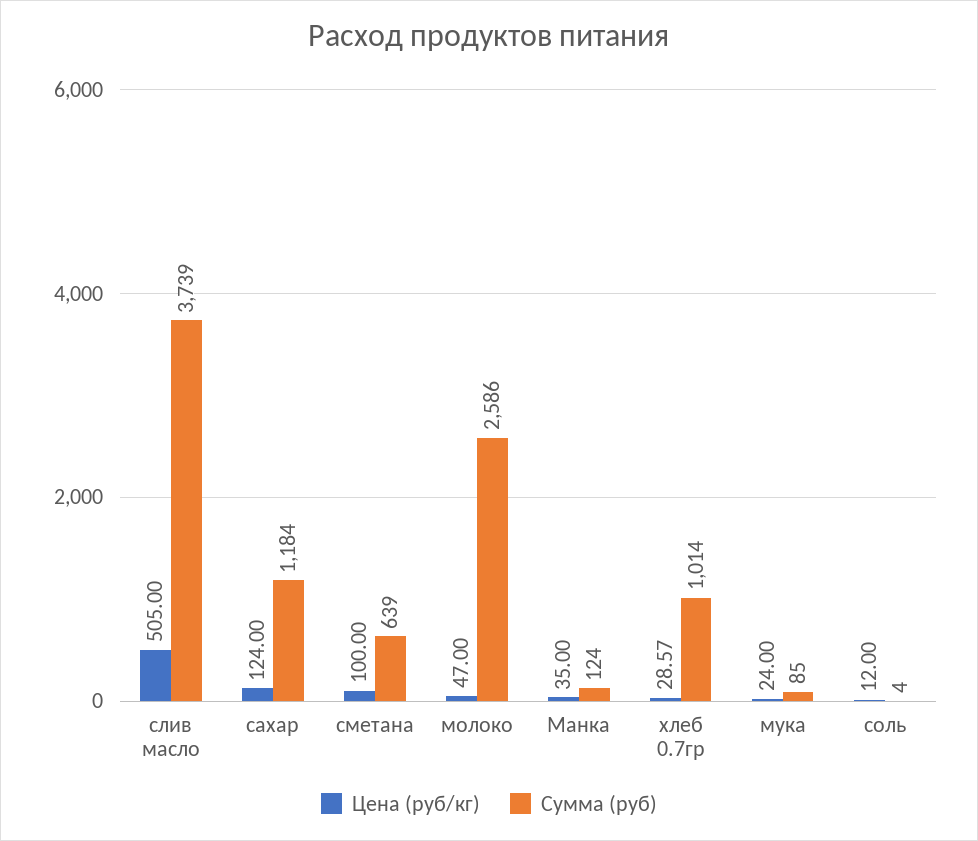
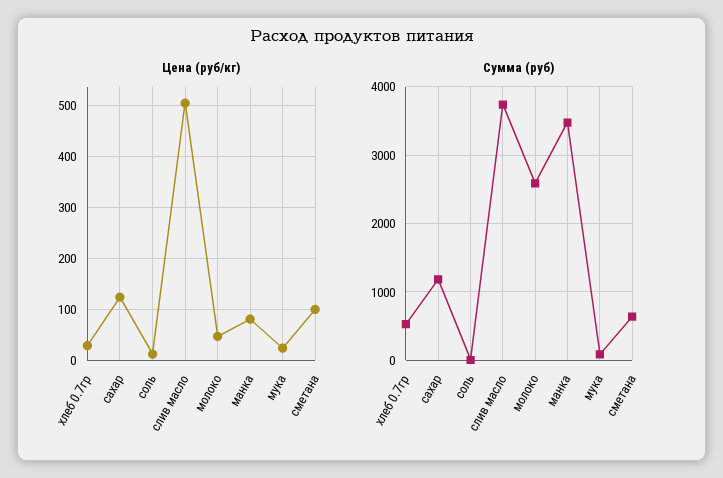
  {
    "Цена (руб/кг)": {
      "слив масло": 505,
      "сахар": 124,
      "сметана": 100,
      "молоко": 47,
-     "Манка": 35,
+     "Манка": 80,
      "хлеб 0.7гр": 28.57,
      "мука": 24,
      "соль": 12
    },
    "Сумма (руб)": {
      "слив масло": 3739,
      "сахар": 1184,
      "сметана": 639,
      "молоко": 2586,
-     "Манка": 124,
+     "Манка": 3500,
-     "хлеб 0.7гр": 1014,
+     "хлеб 0.7гр": 500,
      "мука": 85,
      "соль": 4
    }
  }

